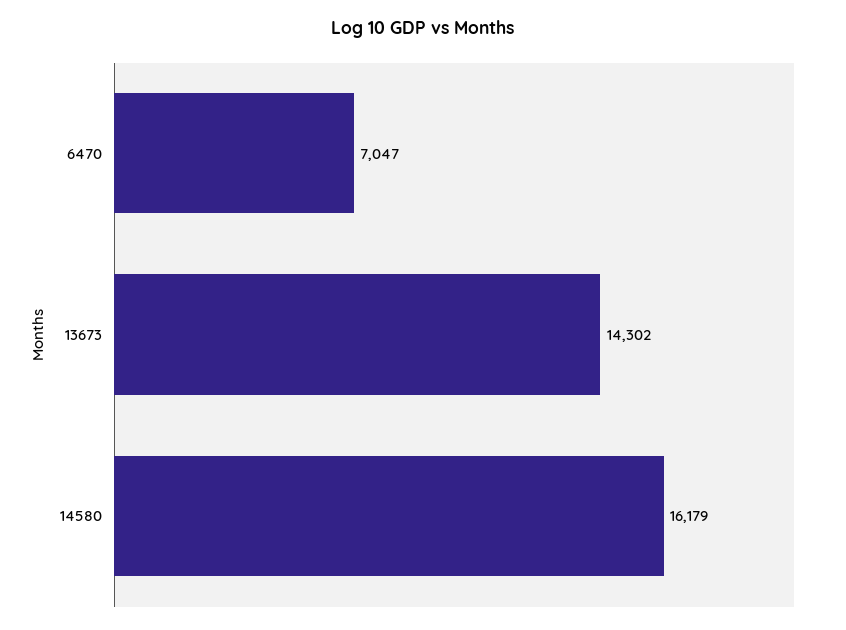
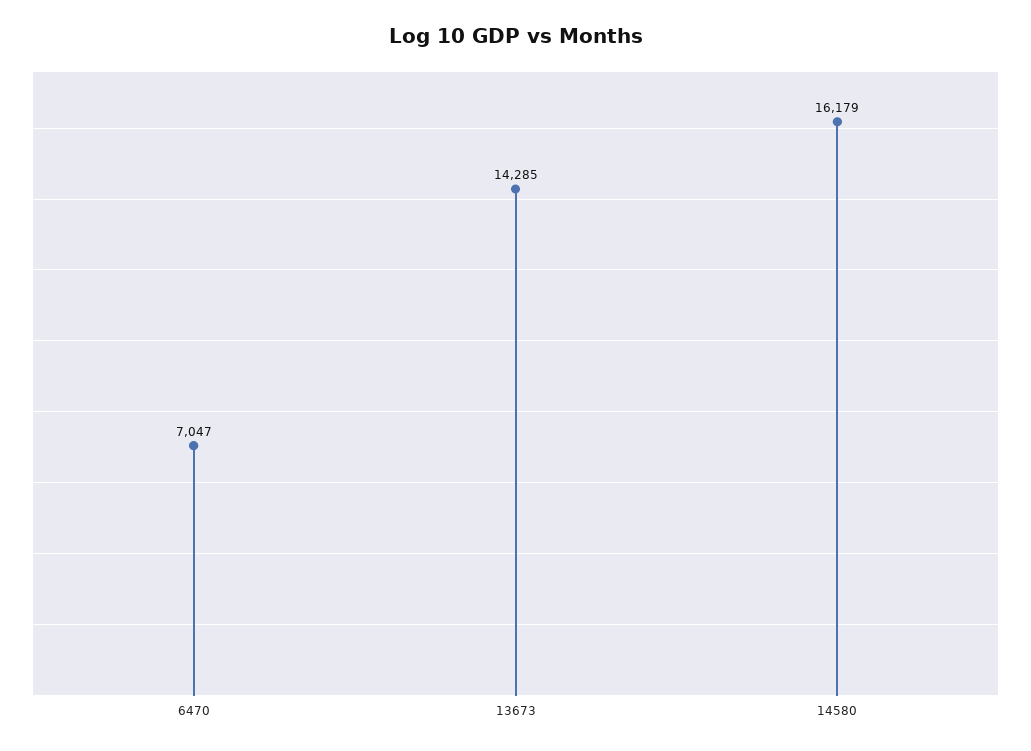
  {
    "6470": 7047,
-   "13673": 14302,
+   "13673": 14285,
    "14580": 16179
  }

